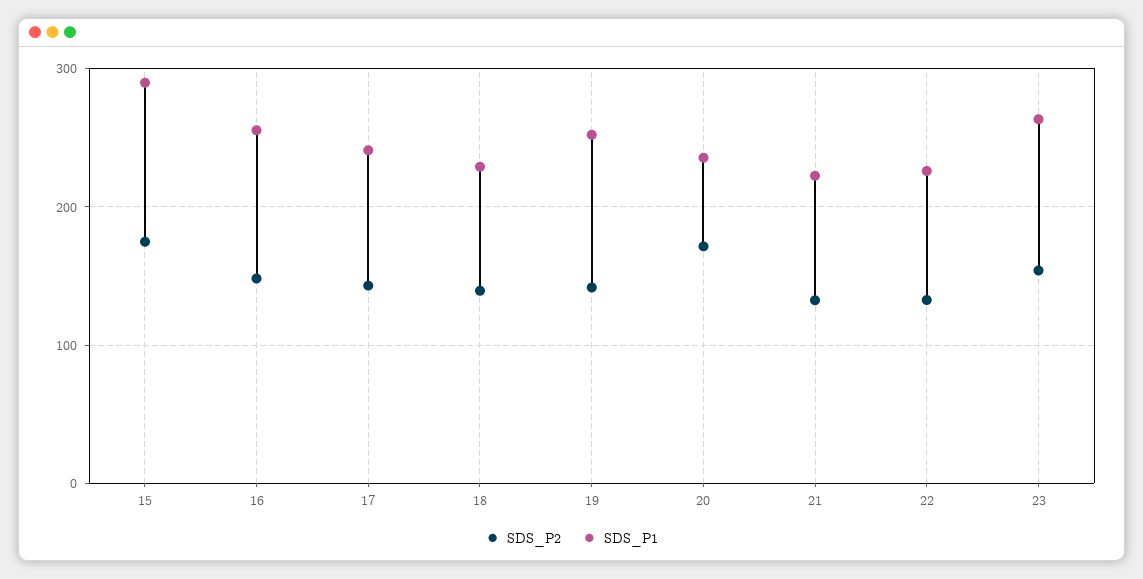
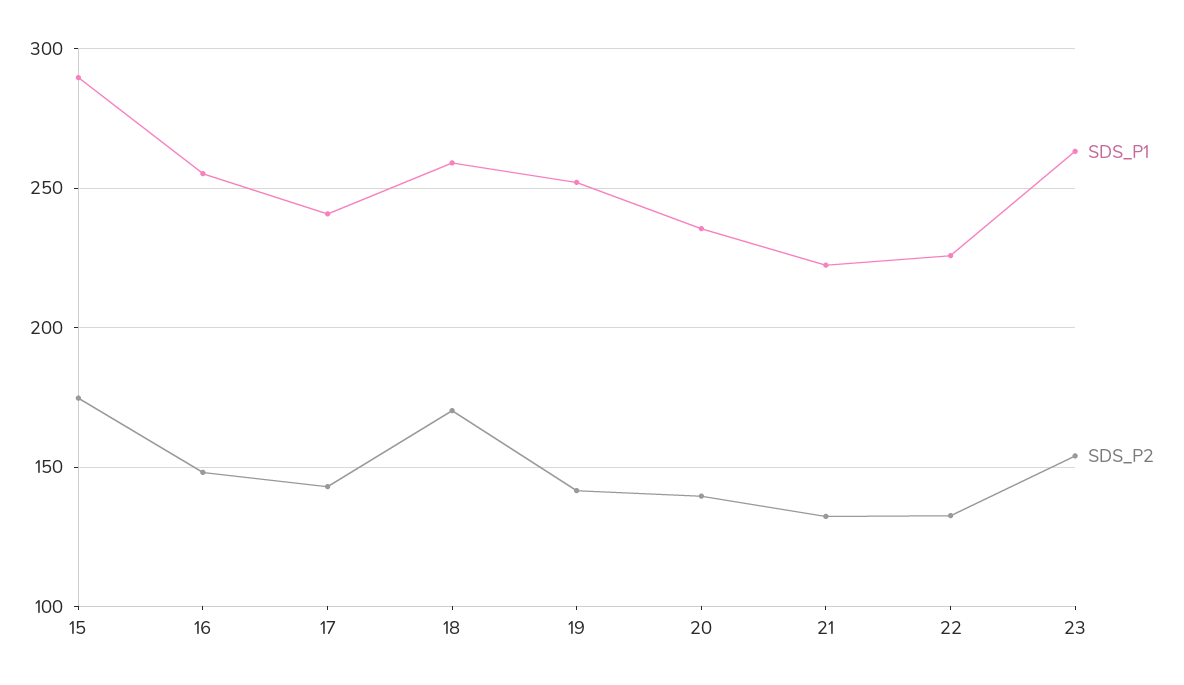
  {
    "SDS_P2": {
      "15": 175,
      "16": 150,
      "17": 145,
-     "18": 140,
+     "18": 170,
      "19": 140,
-     "20": 170,
+     "20": 140,
      "21": 130,
      "22": 135,
      "23": 155
    },
    "SDS_P1": {
      "15": 290,
      "16": 255,
      "17": 240,
-     "18": 230,
+     "18": 260,
      "19": 250,
      "20": 235,
      "21": 220,
      "22": 225,
      "23": 265
    }
  }

